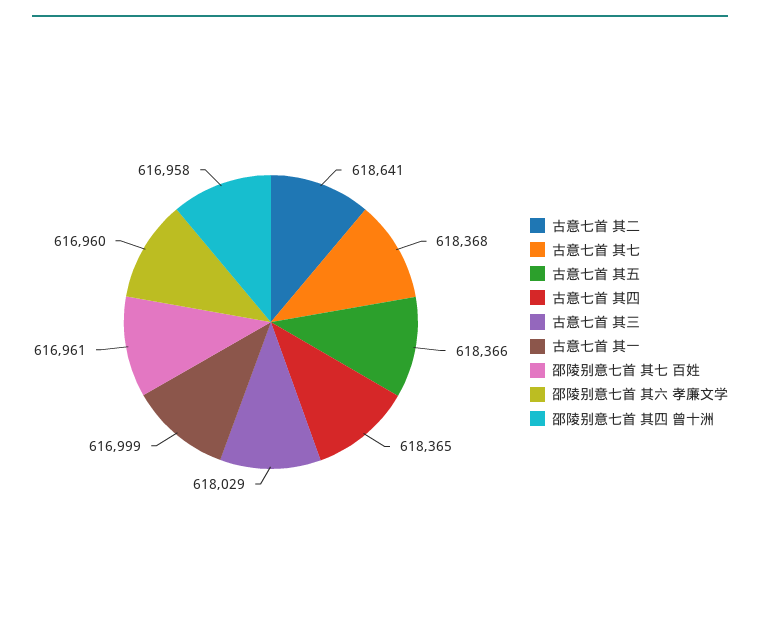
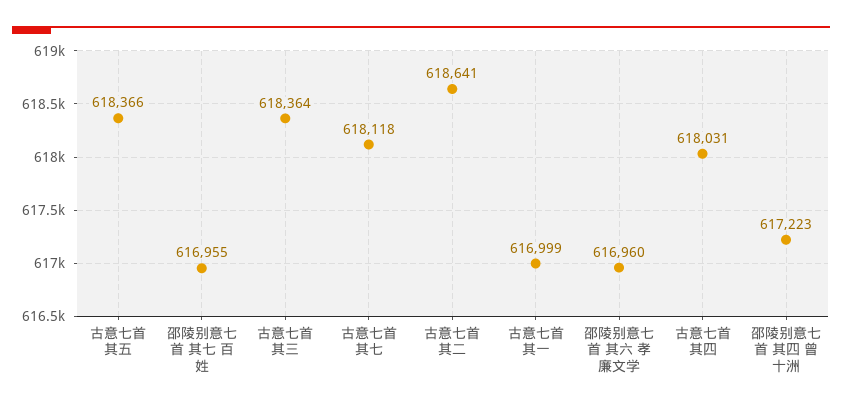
  {
    "古意七首 其二": 618641,
-   "古意七首 其七": 618368,
+   "古意七首 其七": 618118,
    "古意七首 其五": 618366,
-   "古意七首 其四": 618365,
+   "古意七首 其四": 618031,
-   "古意七首 其三": 618029,
+   "古意七首 其三": 618364,
    "古意七首 其一": 616999,
-   "邵陵别意七首 其七 百姓": 616961,
+   "邵陵别意七首 其七 百姓": 616955,
    "邵陵别意七首 其六 孝廉文学": 616960,
-   "邵陵别意七首 其四 曾十洲": 616958
+   "邵陵别意七首 其四 曾十洲": 617223
  }

